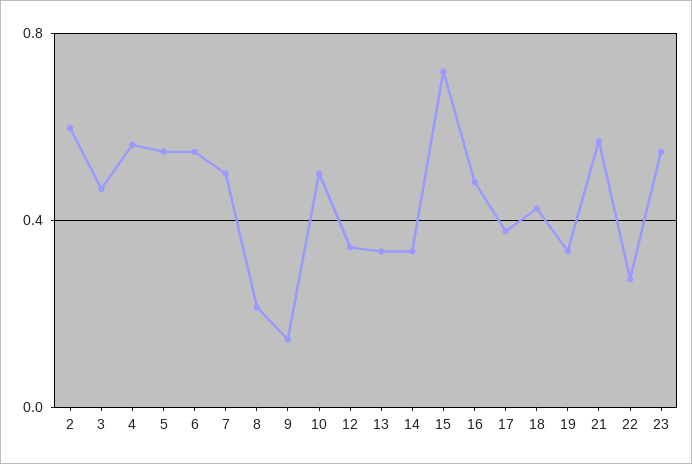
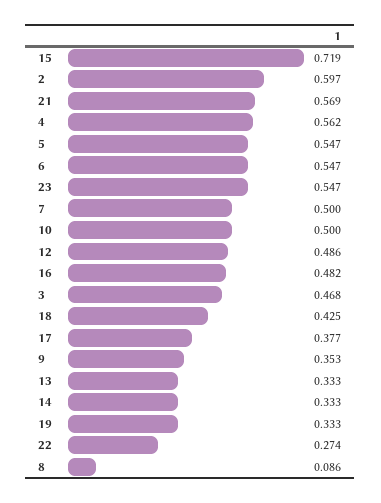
  {
    "2": 0.597,
    "3": 0.468,
    "4": 0.562,
    "5": 0.547,
    "6": 0.547,
    "7": 0.5,
-   "8": 0.2,
+   "8": 0.086,
-   "9": 0.15,
+   "9": 0.353,
    "10": 0.5,
-   "12": 0.35,
+   "12": 0.486,
    "13": 0.333,
    "14": 0.333,
    "15": 0.719,
    "16": 0.482,
    "17": 0.377,
    "18": 0.425,
    "19": 0.333,
    "21": 0.569,
    "22": 0.274,
    "23": 0.547
  }

